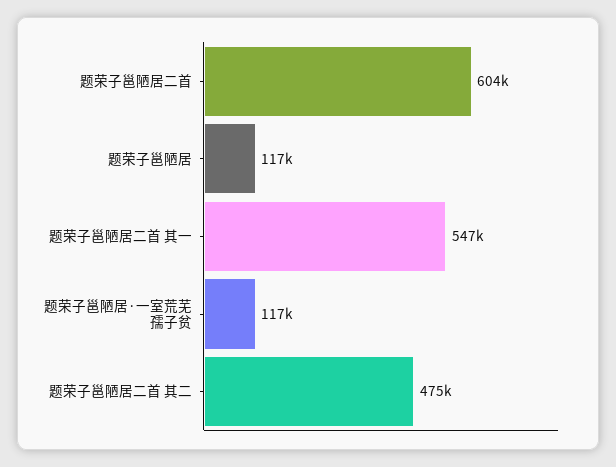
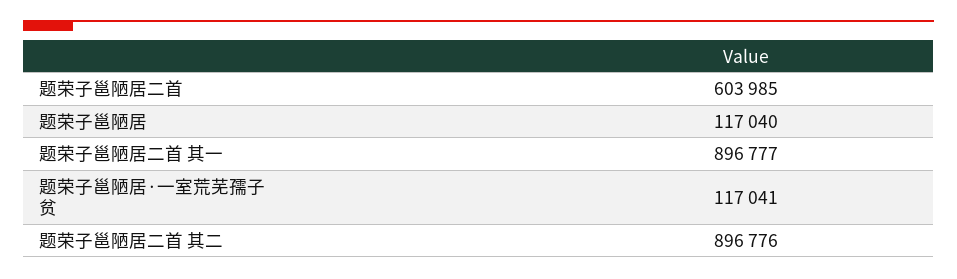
  {
    "题荣子邕陋居二首": 603985,
    "题荣子邕陋居": 117040,
-   "题荣子邕陋居二首 其一": 547000,
+   "题荣子邕陋居二首 其一": 896777,
    "题荣子邕陋居·一室荒芜孺子贫": 117041,
-   "题荣子邕陋居二首 其二": 475000
+   "题荣子邕陋居二首 其二": 896776
  }

